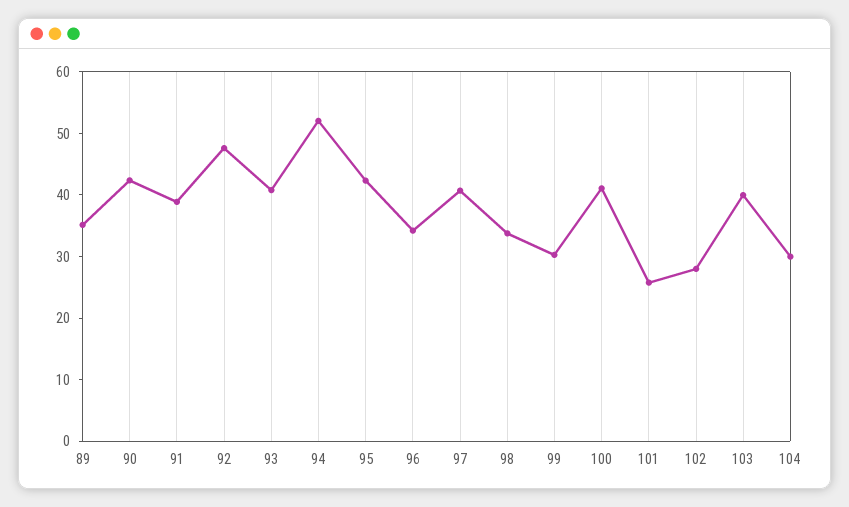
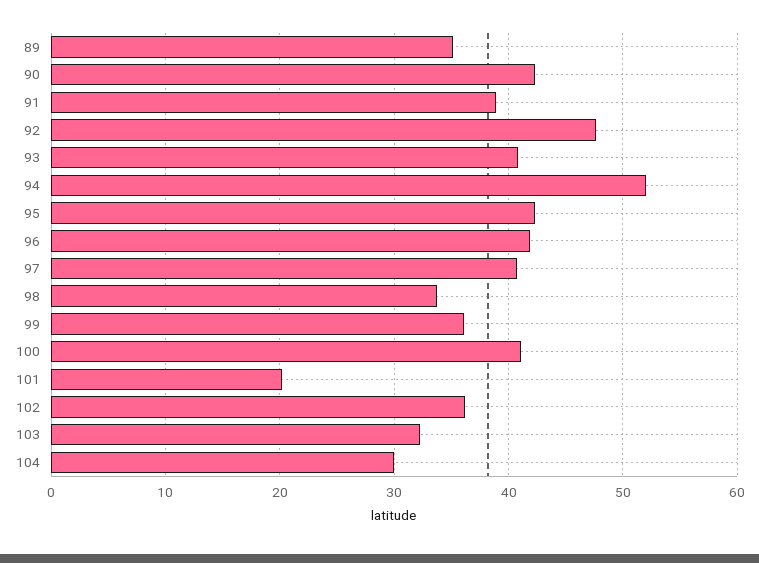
  {
    "89": 35,
    "90": 42,
    "91": 39,
    "92": 48,
    "93": 41,
    "94": 52,
    "95": 42,
-   "96": 34,
+   "96": 42,
    "97": 41,
    "98": 34,
-   "99": 30,
+   "99": 36,
    "100": 41,
-   "101": 26,
+   "101": 20,
-   "102": 28,
+   "102": 36,
-   "103": 40,
+   "103": 32,
    "104": 30
  }

